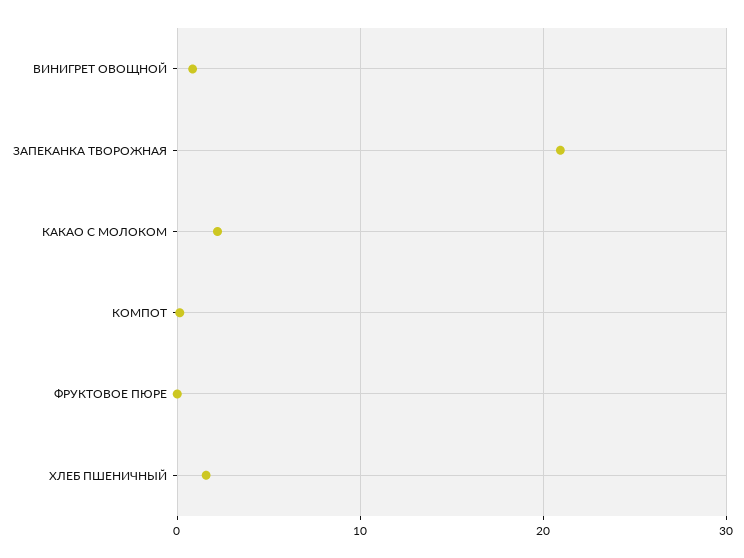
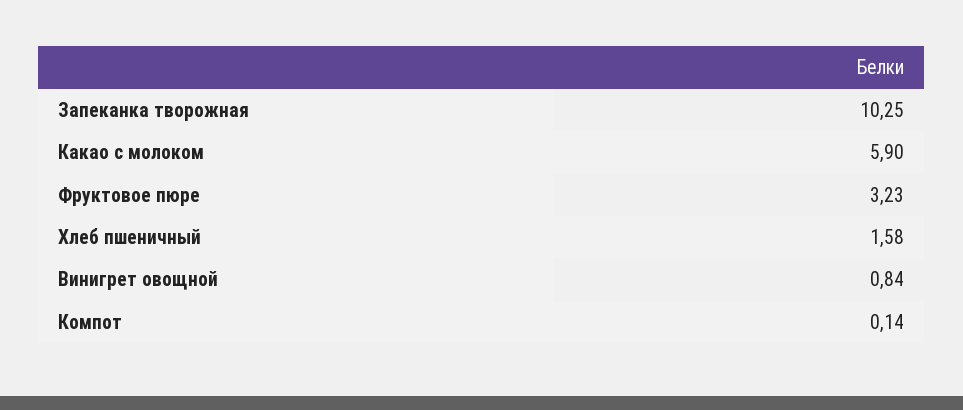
  {
    "ВИНИГРЕТ ОВОЩНОЙ": 0.84,
-   "ЗАПЕКАНКА ТВОРОЖНАЯ": 21,
+   "ЗАПЕКАНКА ТВОРОЖНАЯ": 10.25,
-   "КАКАО С МОЛОКОМ": 2,
+   "КАКАО С МОЛОКОМ": 5.9,
    "КОМПОТ": 0.14,
-   "ФРУКТОВОЕ ПЮРЕ": 0,
+   "ФРУКТОВОЕ ПЮРЕ": 3.23,
    "ХЛЕБ ПШЕНИЧНЫЙ": 1.58
  }

